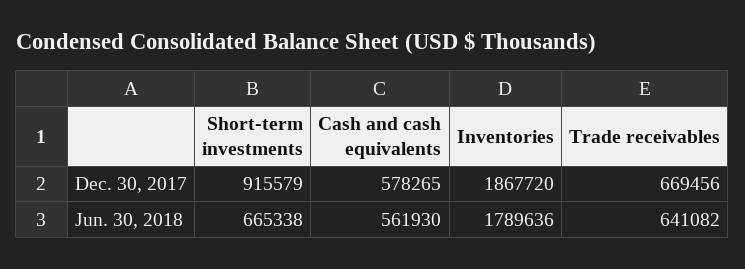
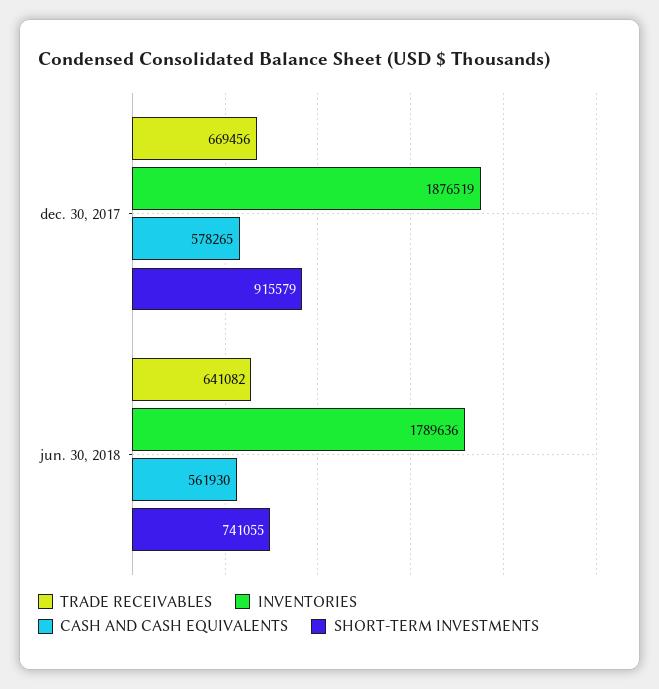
  {
    "Short-term investments": {
      "Dec. 30, 2017": 915579,
-     "Jun. 30, 2018": 665338
+     "Jun. 30, 2018": 741055
    },
    "Cash and cash equivalents": {
      "Dec. 30, 2017": 578265,
      "Jun. 30, 2018": 561930
    },
    "Inventories": {
-     "Dec. 30, 2017": 1867720,
+     "Dec. 30, 2017": 1876519,
      "Jun. 30, 2018": 1789636
    },
    "Trade receivables": {
      "Dec. 30, 2017": 669456,
      "Jun. 30, 2018": 641082
    }
  }

